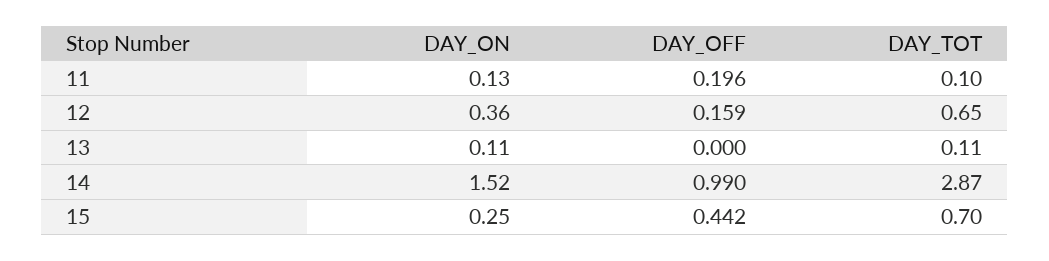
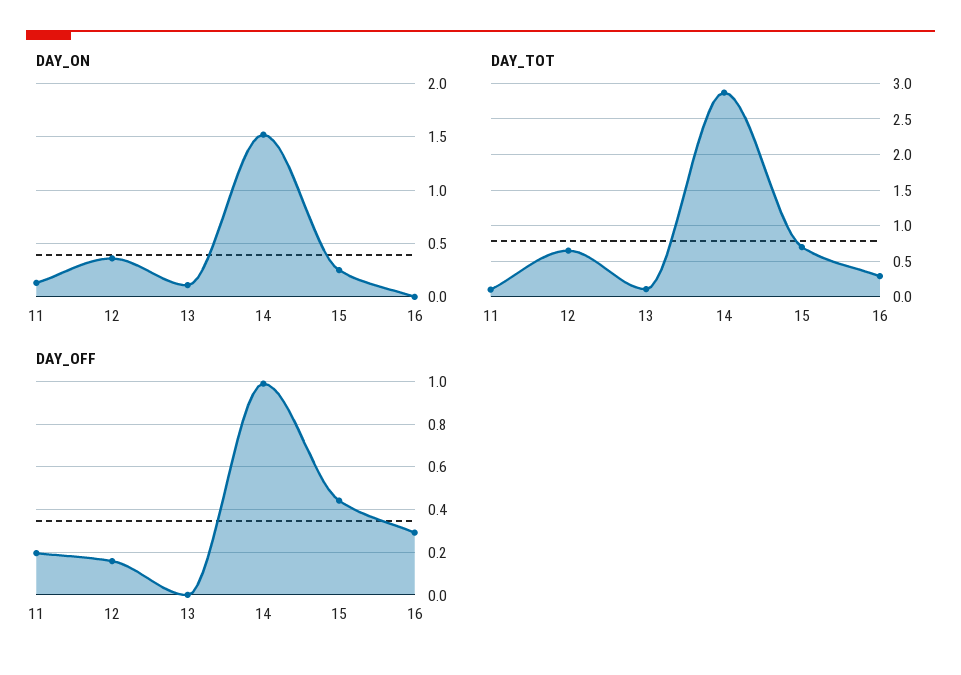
  {
    "DAY_ON": {
      "11": 0.13,
      "12": 0.36,
      "13": 0.11,
      "14": 1.52,
-     "15": 0.25
+     "15": 0.25,
+     "16": 0
    },
    "DAY_OFF": {
      "11": 0.196,
      "12": 0.159,
      "13": 0,
      "14": 0.99,
-     "15": 0.442
+     "15": 0.442,
+     "16": 0.3
    },
    "DAY_TOT": {
      "11": 0.1,
      "12": 0.65,
      "13": 0.11,
      "14": 2.87,
-     "15": 0.7
+     "15": 0.7,
+     "16": 0.3
    }
  }

